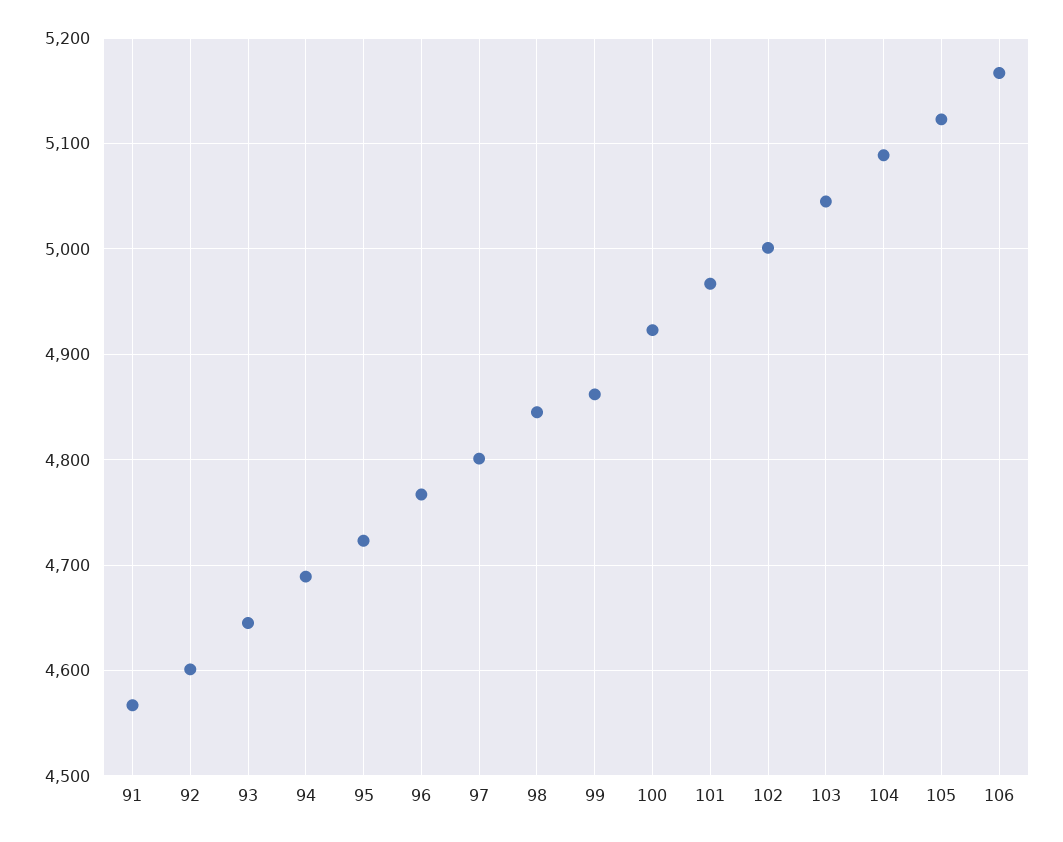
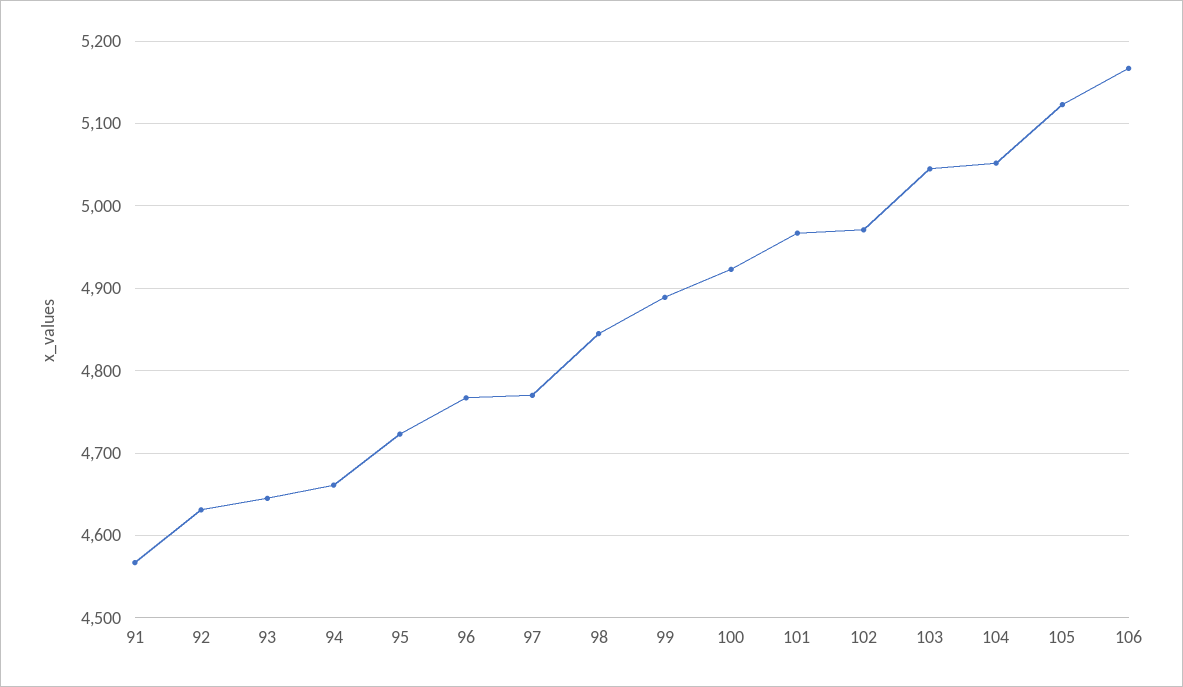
  {
    "91": 4570,
-   "92": 4600,
+   "92": 4630,
    "93": 4650,
-   "94": 4690,
+   "94": 4660,
    "95": 4720,
    "96": 4770,
-   "97": 4800,
+   "97": 4770,
    "98": 4850,
-   "99": 4860,
+   "99": 4890,
    "100": 4920,
    "101": 4970,
-   "102": 5000,
+   "102": 4970,
    "103": 5050,
-   "104": 5090,
+   "104": 5050,
    "105": 5120,
    "106": 5170
  }

